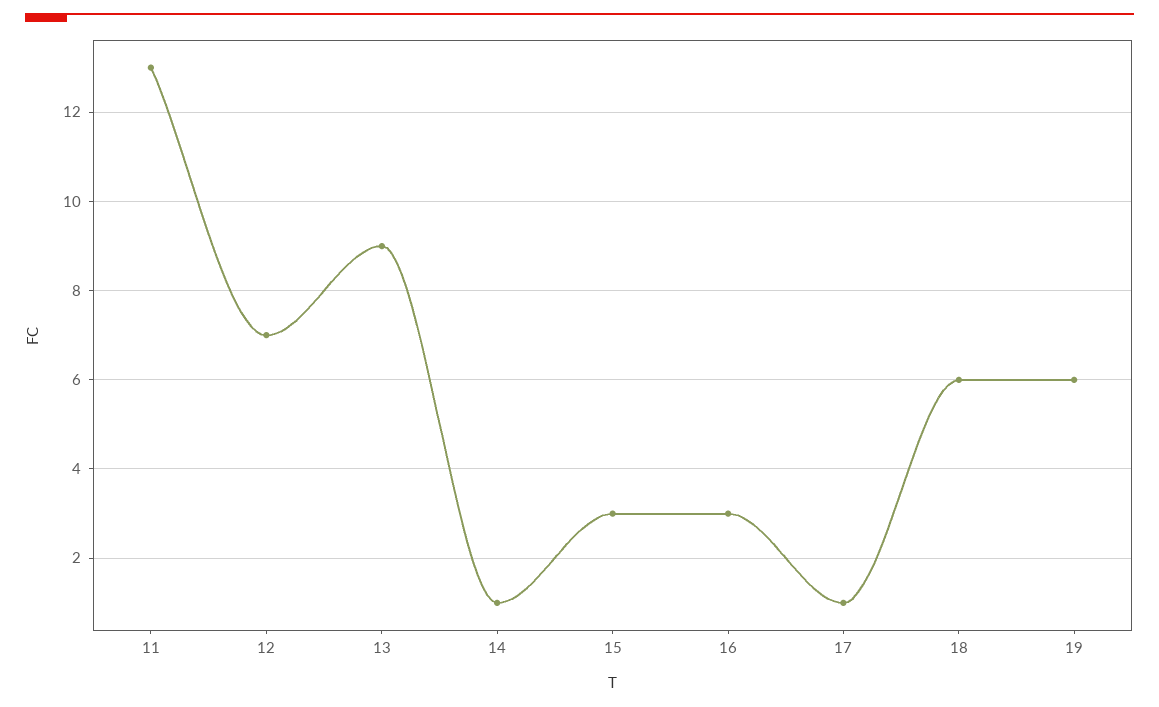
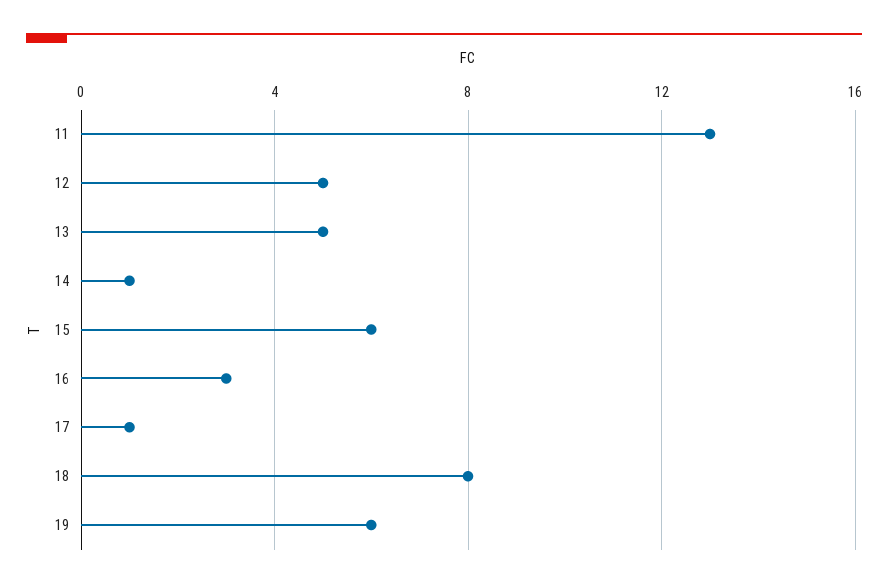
  {
    "11": 13,
-   "12": 7,
+   "12": 5,
-   "13": 9,
+   "13": 5,
    "14": 1,
-   "15": 3,
+   "15": 6,
    "16": 3,
    "17": 1,
-   "18": 6,
+   "18": 8,
    "19": 6
  }

